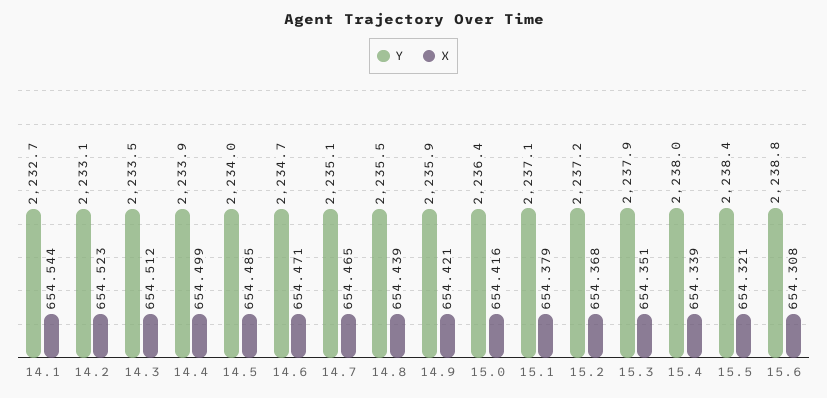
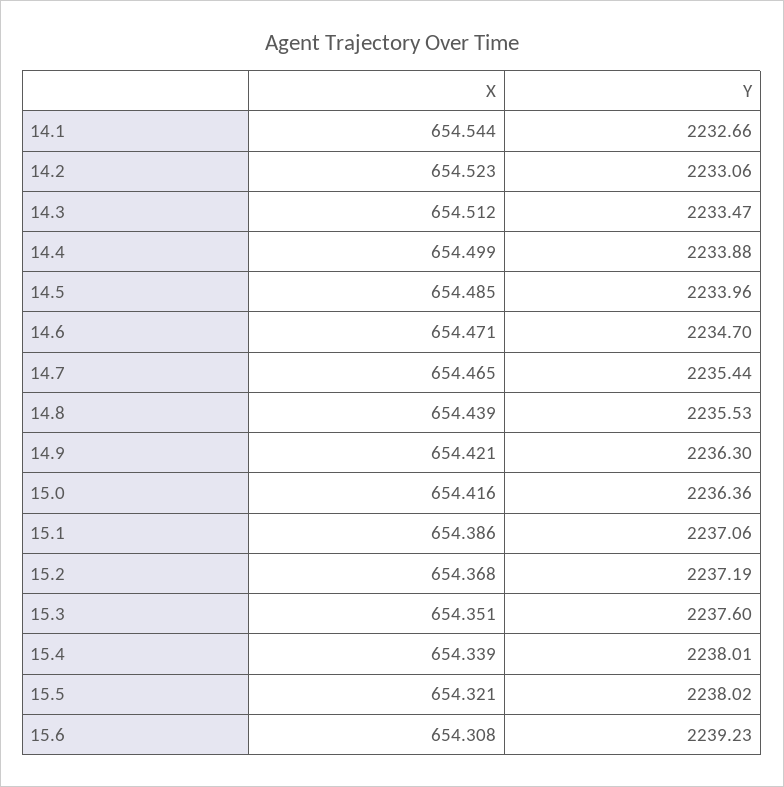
  {
    "Y": {
      "14.1": 2232.66,
      "14.2": 2233.06,
      "14.3": 2233.47,
      "14.4": 2233.88,
      "14.5": 2233.96,
      "14.6": 2234.7,
-     "14.7": 2235.1,
+     "14.7": 2235.44,
      "14.8": 2235.53,
-     "14.9": 2235.9,
+     "14.9": 2236.3,
      "15.0": 2236.36,
      "15.1": 2237.06,
      "15.2": 2237.19,
-     "15.3": 2237.9,
+     "15.3": 2237.6,
      "15.4": 2238.01,
-     "15.5": 2238.4,
+     "15.5": 2238.02,
-     "15.6": 2238.8
+     "15.6": 2239.23
    },
    "X": {
      "14.1": 654.544,
      "14.2": 654.523,
      "14.3": 654.512,
      "14.4": 654.499,
      "14.5": 654.485,
      "14.6": 654.471,
      "14.7": 654.465,
      "14.8": 654.439,
      "14.9": 654.421,
      "15.0": 654.416,
-     "15.1": 654.379,
+     "15.1": 654.386,
      "15.2": 654.368,
      "15.3": 654.351,
      "15.4": 654.339,
      "15.5": 654.321,
      "15.6": 654.308
    }
  }

